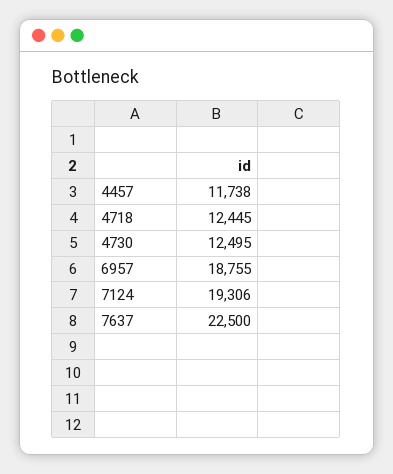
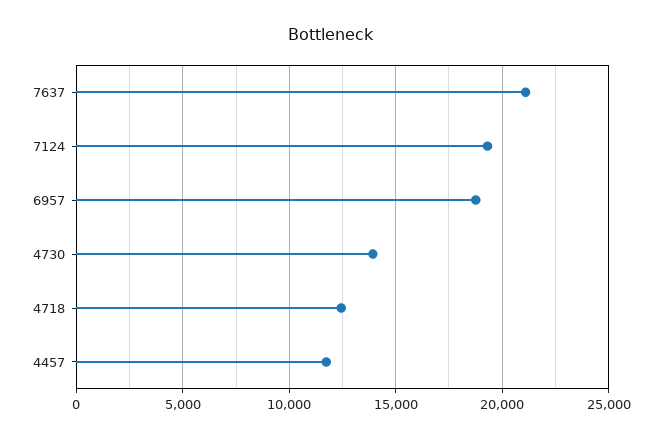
  {
    "4457": 11738,
    "4718": 12445,
-   "4730": 12495,
+   "4730": 14000,
    "6957": 18755,
    "7124": 19306,
-   "7637": 22500
+   "7637": 21000
  }

